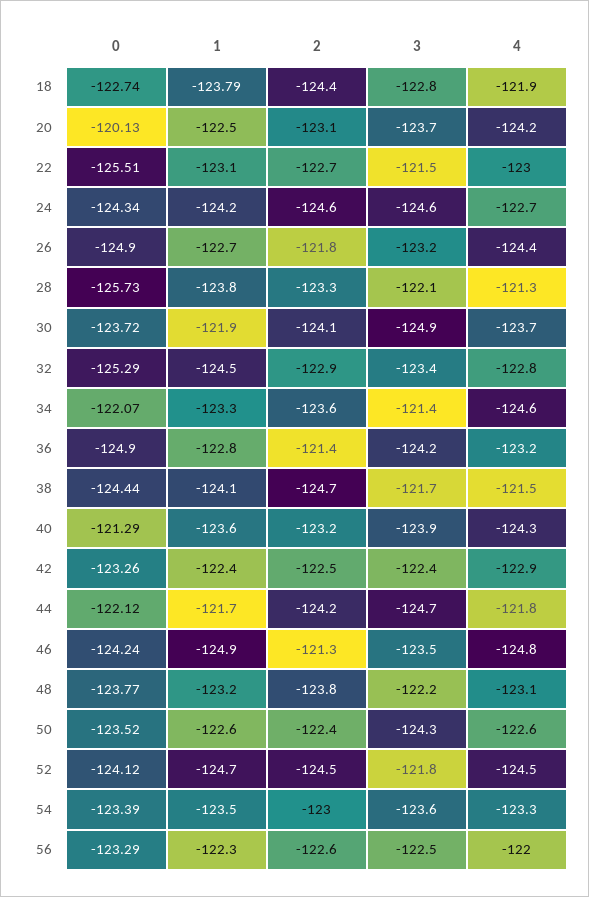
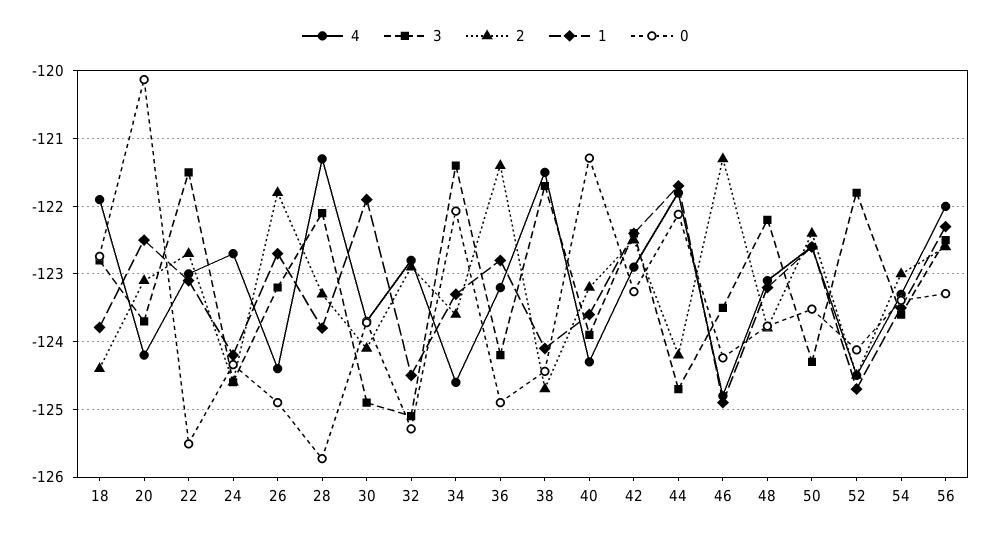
  {
    "0": {
      "18": -122.74,
      "20": -120.13,
      "22": -125.51,
      "24": -124.34,
      "26": -124.9,
      "28": -125.73,
      "30": -123.72,
      "32": -125.29,
      "34": -122.07,
      "36": -124.9,
      "38": -124.44,
      "40": -121.29,
      "42": -123.26,
      "44": -122.12,
      "46": -124.24,
      "48": -123.77,
      "50": -123.52,
      "52": -124.12,
      "54": -123.39,
      "56": -123.29
    },
    "1": {
      "18": -123.79,
      "20": -122.5,
      "22": -123.1,
      "24": -124.2,
      "26": -122.7,
      "28": -123.8,
      "30": -121.9,
      "32": -124.5,
      "34": -123.3,
      "36": -122.8,
      "38": -124.1,
      "40": -123.6,
      "42": -122.4,
      "44": -121.7,
      "46": -124.9,
      "48": -123.2,
      "50": -122.6,
      "52": -124.7,
      "54": -123.5,
      "56": -122.3
    },
    "2": {
      "18": -124.4,
      "20": -123.1,
      "22": -122.7,
      "24": -124.6,
      "26": -121.8,
      "28": -123.3,
      "30": -124.1,
      "32": -122.9,
      "34": -123.6,
      "36": -121.4,
      "38": -124.7,
      "40": -123.2,
      "42": -122.5,
      "44": -124.2,
      "46": -121.3,
      "48": -123.8,
      "50": -122.4,
      "52": -124.5,
      "54": -123,
      "56": -122.6
    },
    "3": {
      "18": -122.8,
      "20": -123.7,
      "22": -121.5,
      "24": -124.6,
      "26": -123.2,
      "28": -122.1,
      "30": -124.9,
-     "32": -123.4,
+     "32": -125.1,
      "34": -121.4,
      "36": -124.2,
      "38": -121.7,
      "40": -123.9,
      "42": -122.4,
      "44": -124.7,
      "46": -123.5,
      "48": -122.2,
      "50": -124.3,
      "52": -121.8,
      "54": -123.6,
      "56": -122.5
    },
    "4": {
      "18": -121.9,
      "20": -124.2,
      "22": -123,
      "24": -122.7,
      "26": -124.4,
      "28": -121.3,
      "30": -123.7,
      "32": -122.8,
      "34": -124.6,
      "36": -123.2,
      "38": -121.5,
      "40": -124.3,
      "42": -122.9,
      "44": -121.8,
      "46": -124.8,
      "48": -123.1,
      "50": -122.6,
      "52": -124.5,
      "54": -123.3,
      "56": -122
    }
  }

